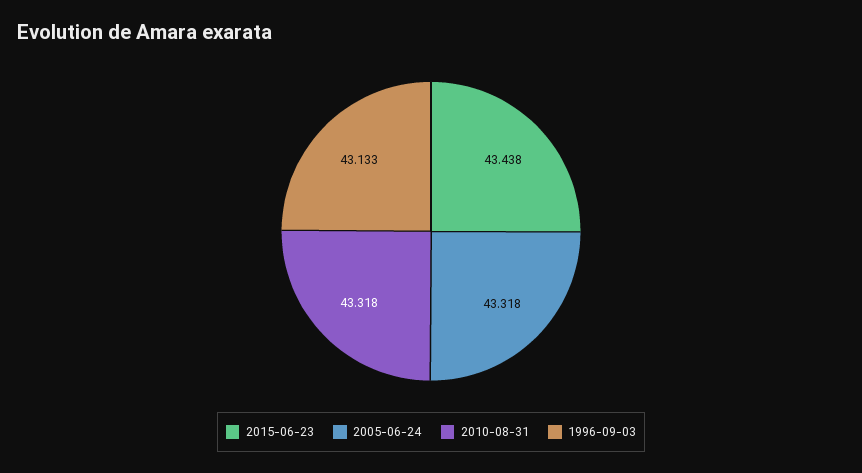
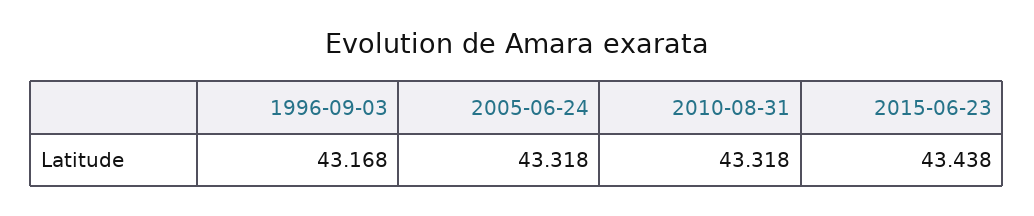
  {
    "2015-06-23": 43.438,
    "2005-06-24": 43.318,
    "2010-08-31": 43.318,
-   "1996-09-03": 43.133
+   "1996-09-03": 43.168
  }

